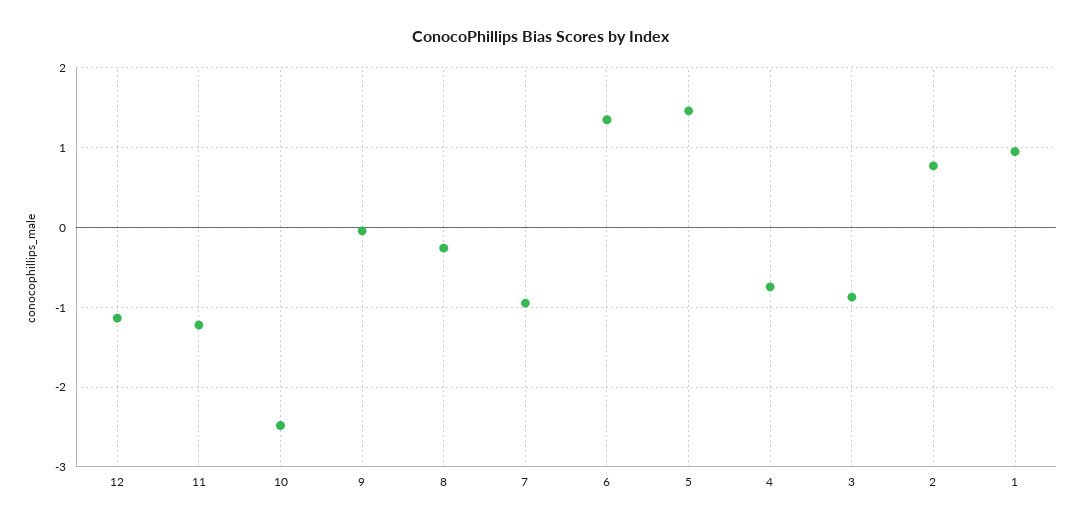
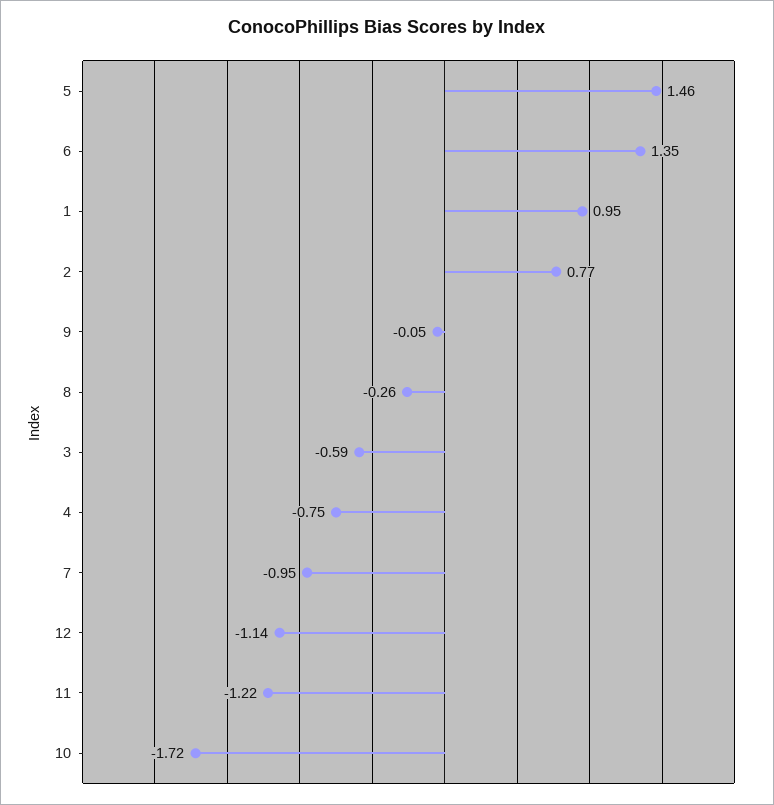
  {
    "12": -1.14,
    "11": -1.22,
-   "10": -2.5,
+   "10": -1.72,
    "9": -0.05,
    "8": -0.26,
    "7": -0.95,
    "6": 1.35,
    "5": 1.46,
    "4": -0.75,
-   "3": -0.9,
+   "3": -0.59,
    "2": 0.77,
    "1": 0.95
  }

